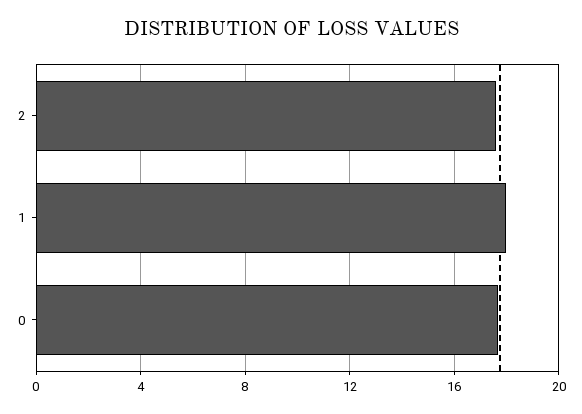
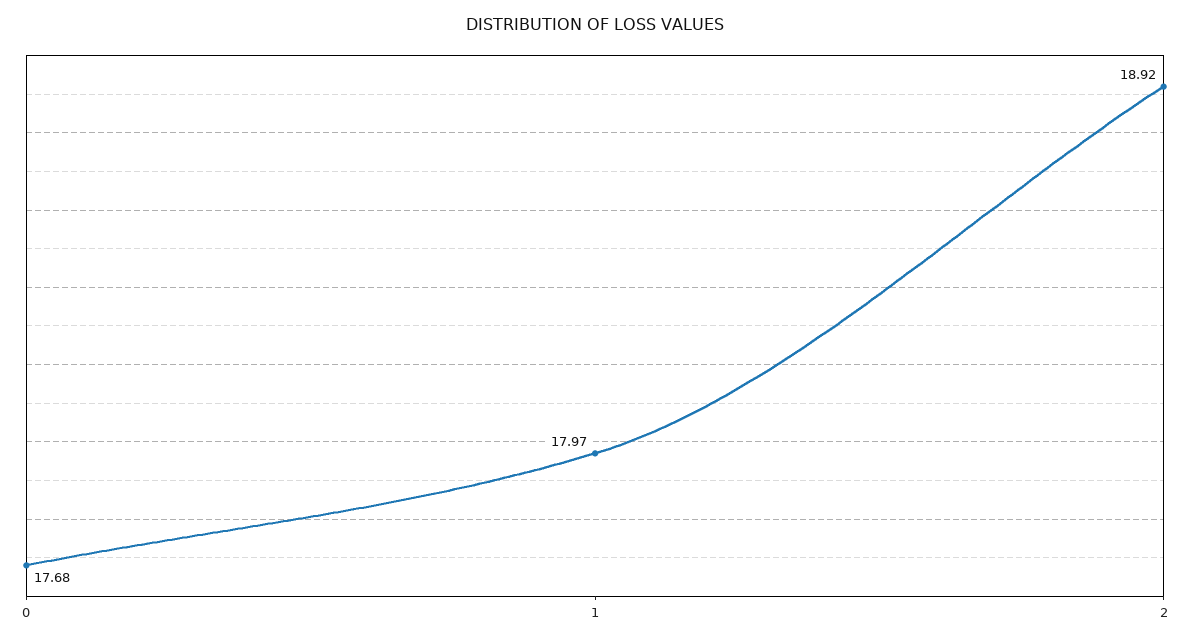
  {
-   "2": 17.5,
+   "2": 18.92,
    "1": 17.97,
    "0": 17.68
  }

